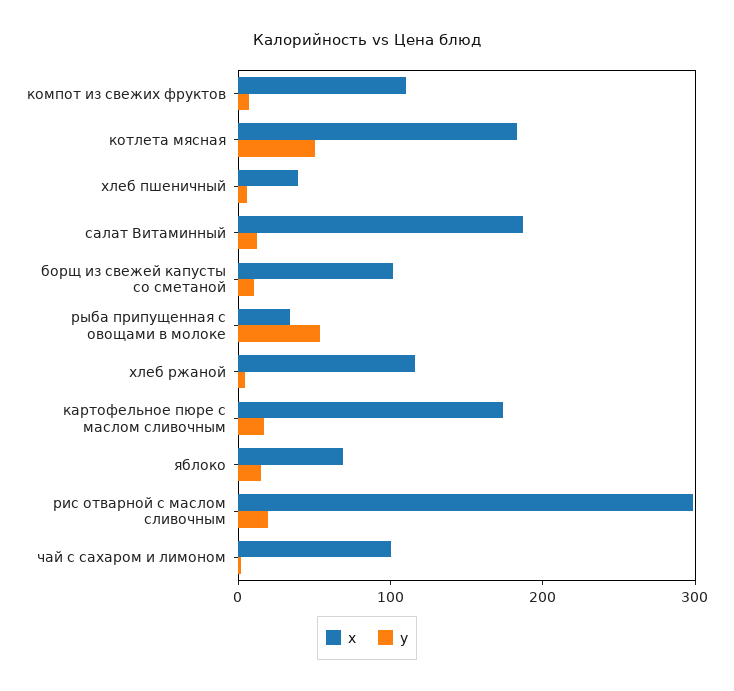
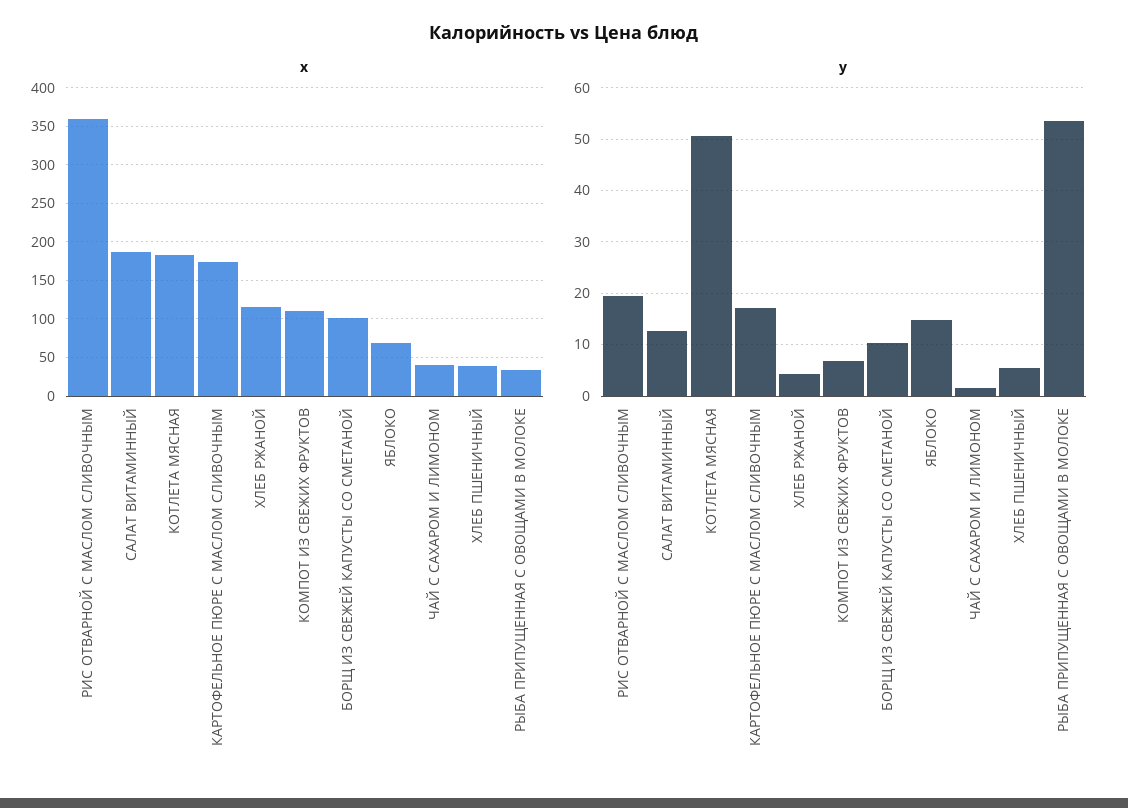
  {
    "x": {
      "компот из свежих фруктов": 110,
      "котлета мясная": 180,
      "хлеб пшеничный": 40,
      "салат Витаминный": 190,
      "борщ из свежей капусты со сметаной": 100,
      "рыба припущенная с овощами в молоке": 30,
      "хлеб ржаной": 120,
      "картофельное пюре с маслом сливочным": 170,
      "яблоко": 70,
-     "рис отварной с маслом сливочным": 300,
+     "рис отварной с маслом сливочным": 360,
-     "чай с сахаром и лимоном": 100
+     "чай с сахаром и лимоном": 40
    },
    "y": {
      "компот из свежих фруктов": 6,
      "котлета мясная": 50,
      "хлеб пшеничный": 6,
      "салат Витаминный": 12,
      "борщ из свежей капусты со сметаной": 10,
      "рыба припущенная с овощами в молоке": 54,
      "хлеб ржаной": 4,
      "картофельное пюре с маслом сливочным": 18,
      "яблоко": 14,
      "рис отварной с маслом сливочным": 20,
      "чай с сахаром и лимоном": 2
    }
  }

